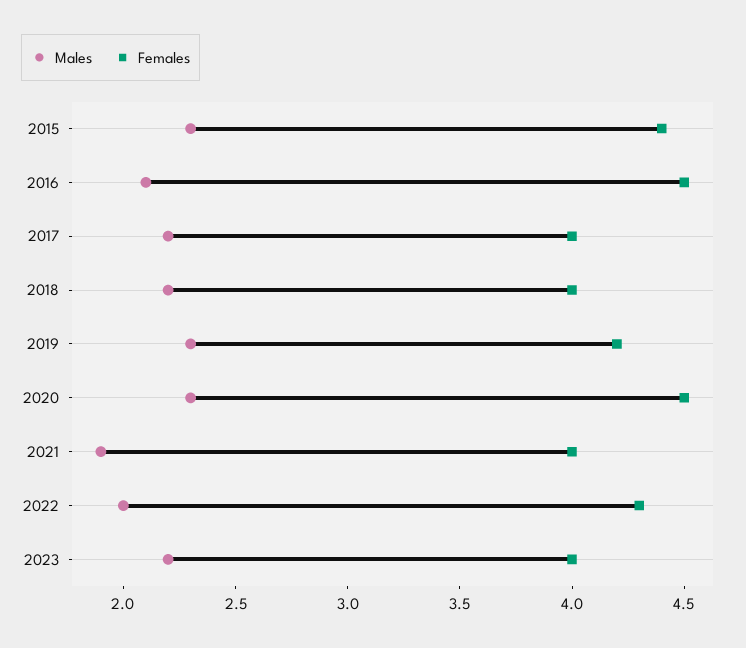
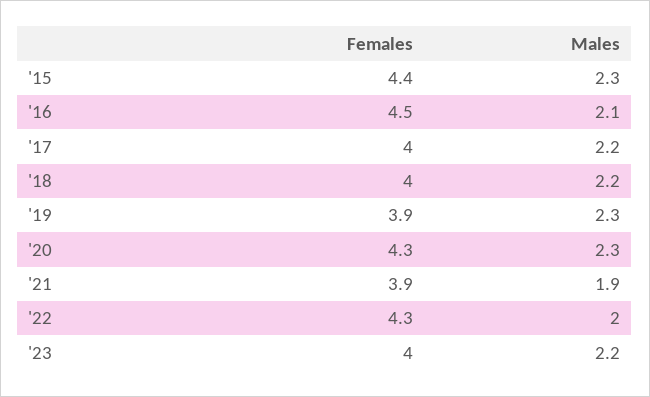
  {
    "Males": {
      "2015": 2.3,
      "2016": 2.1,
      "2017": 2.2,
      "2018": 2.2,
      "2019": 2.3,
      "2020": 2.3,
      "2021": 1.9,
      "2022": 2,
      "2023": 2.2
    },
    "Females": {
      "2015": 4.4,
      "2016": 4.5,
      "2017": 4,
      "2018": 4,
-     "2019": 4.2,
+     "2019": 3.9,
-     "2020": 4.5,
+     "2020": 4.3,
-     "2021": 4,
+     "2021": 3.9,
      "2022": 4.3,
      "2023": 4
    }
  }

